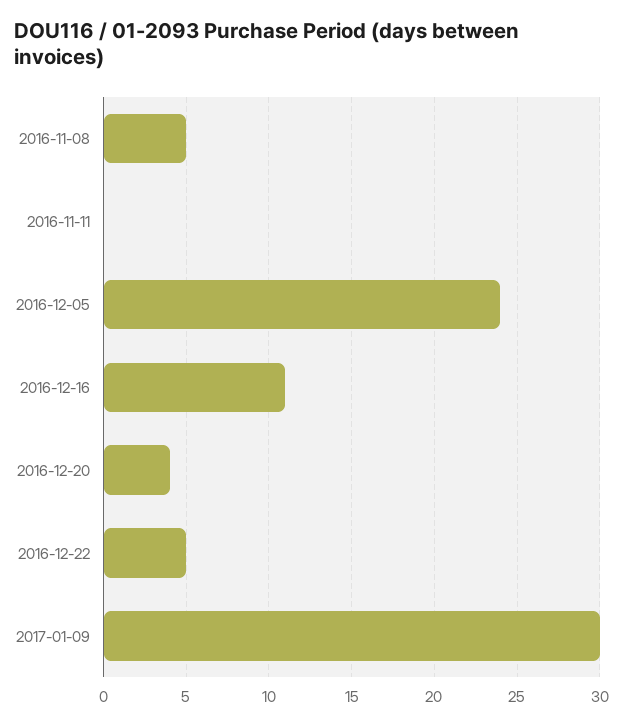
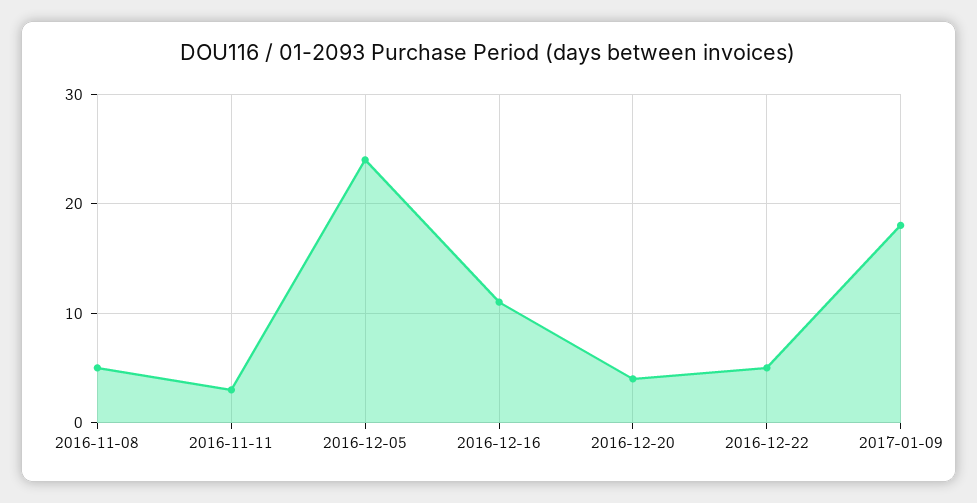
  {
    "2016-11-08": 5,
-   "2016-11-11": 0,
+   "2016-11-11": 3,
    "2016-12-05": 24,
    "2016-12-16": 11,
    "2016-12-20": 4,
    "2016-12-22": 5,
-   "2017-01-09": 30
+   "2017-01-09": 18
  }

